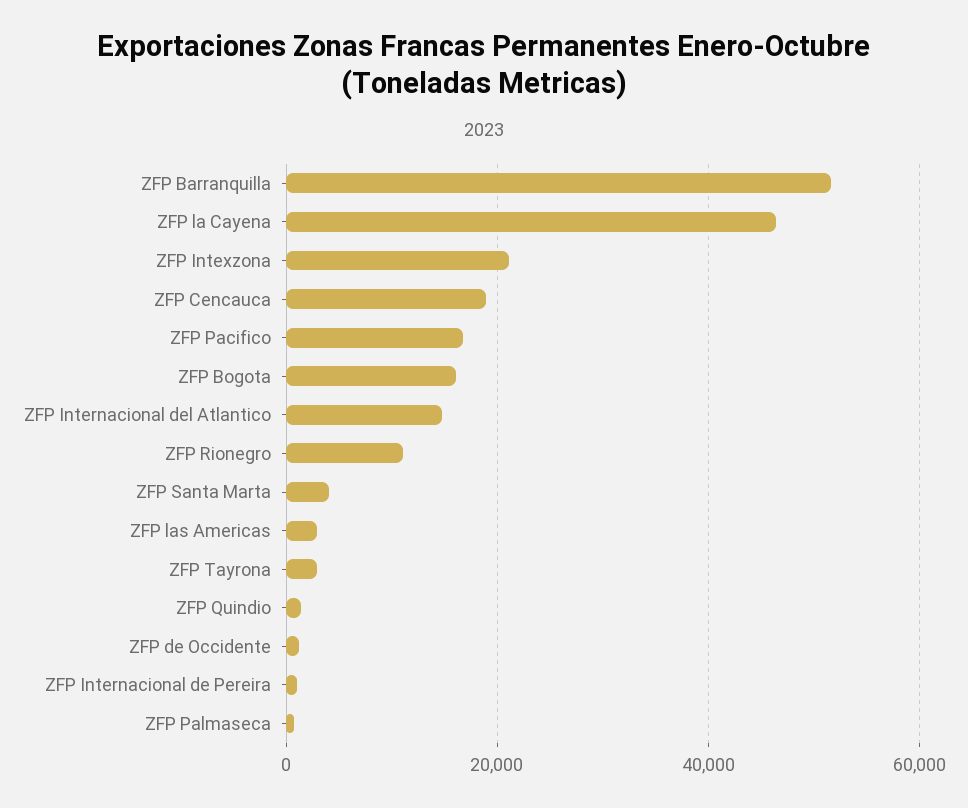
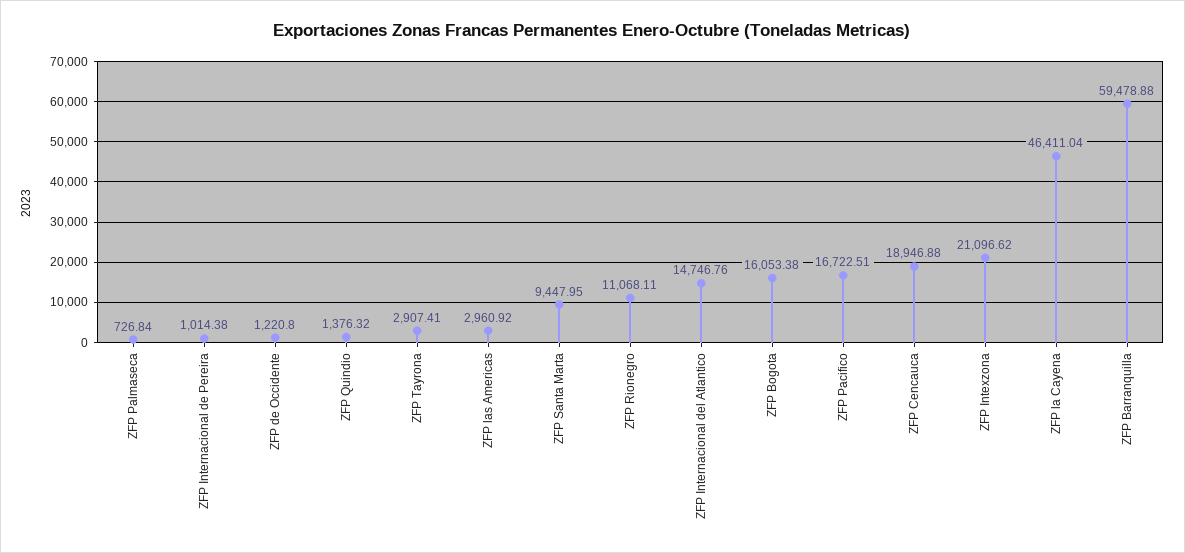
  {
-   "ZFP Barranquilla": 52000,
+   "ZFP Barranquilla": 59478.88,
    "ZFP la Cayena": 46411.04,
    "ZFP Intexzona": 21096.62,
    "ZFP Cencauca": 18946.88,
    "ZFP Pacifico": 16722.51,
    "ZFP Bogota": 16053.38,
    "ZFP Internacional del Atlantico": 14746.76,
    "ZFP Rionegro": 11068.11,
-   "ZFP Santa Marta": 4000,
+   "ZFP Santa Marta": 9447.95,
    "ZFP las Americas": 2960.92,
    "ZFP Tayrona": 2907.41,
    "ZFP Quindio": 1376.32,
    "ZFP de Occidente": 1220.8,
    "ZFP Internacional de Pereira": 1014.38,
    "ZFP Palmaseca": 726.84
  }

